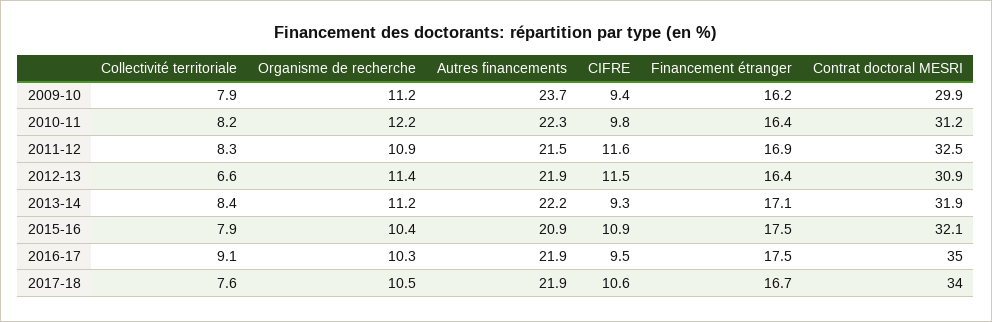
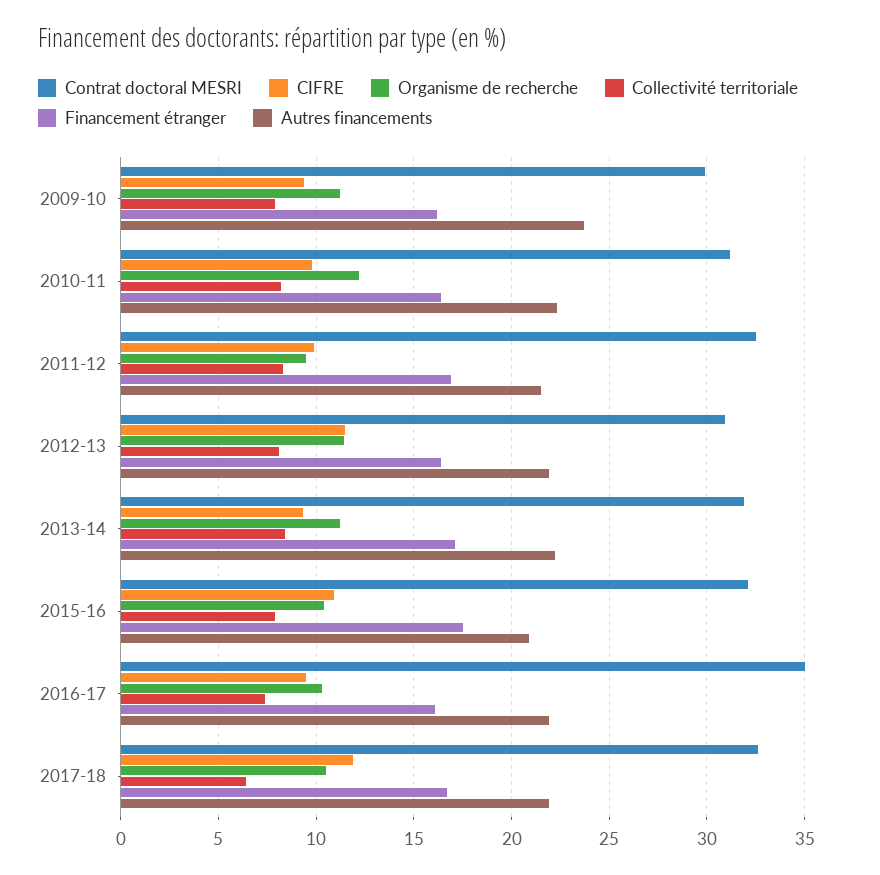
  {
    "Collectivité territoriale": {
      "2009-10": 7.9,
      "2010-11": 8.2,
      "2011-12": 8.3,
-     "2012-13": 6.6,
+     "2012-13": 8,
      "2013-14": 8.4,
      "2015-16": 7.9,
-     "2016-17": 9.1,
+     "2016-17": 7.5,
-     "2017-18": 7.6
+     "2017-18": 6.5
    },
    "Organisme de recherche": {
      "2009-10": 11.2,
      "2010-11": 12.2,
-     "2011-12": 10.9,
+     "2011-12": 9.5,
      "2012-13": 11.4,
      "2013-14": 11.2,
      "2015-16": 10.4,
      "2016-17": 10.3,
      "2017-18": 10.5
    },
    "Autres financements": {
      "2009-10": 23.7,
      "2010-11": 22.3,
      "2011-12": 21.5,
      "2012-13": 21.9,
      "2013-14": 22.2,
      "2015-16": 20.9,
      "2016-17": 21.9,
      "2017-18": 21.9
    },
    "CIFRE": {
      "2009-10": 9.4,
      "2010-11": 9.8,
-     "2011-12": 11.6,
+     "2011-12": 10,
      "2012-13": 11.5,
      "2013-14": 9.3,
      "2015-16": 10.9,
      "2016-17": 9.5,
-     "2017-18": 10.6
+     "2017-18": 12
    },
    "Financement étranger": {
      "2009-10": 16.2,
      "2010-11": 16.4,
      "2011-12": 16.9,
      "2012-13": 16.4,
      "2013-14": 17.1,
      "2015-16": 17.5,
-     "2016-17": 17.5,
+     "2016-17": 16,
      "2017-18": 16.7
    },
    "Contrat doctoral MESRI": {
      "2009-10": 29.9,
      "2010-11": 31.2,
      "2011-12": 32.5,
      "2012-13": 30.9,
      "2013-14": 31.9,
      "2015-16": 32.1,
      "2016-17": 35,
-     "2017-18": 34
+     "2017-18": 32.5
    }
  }

